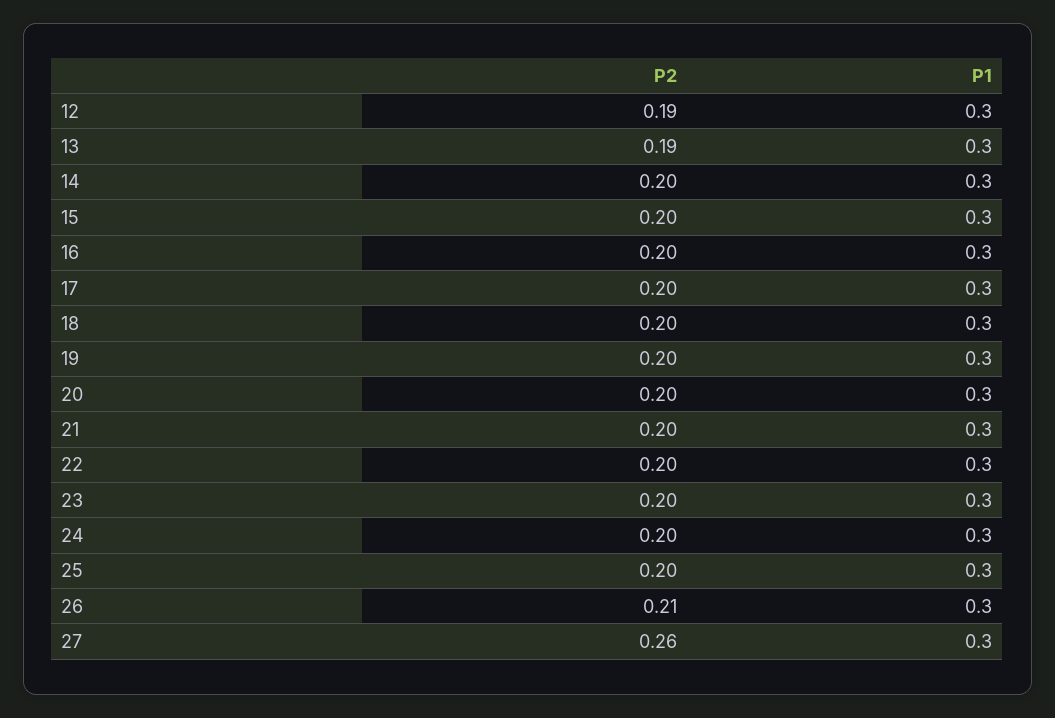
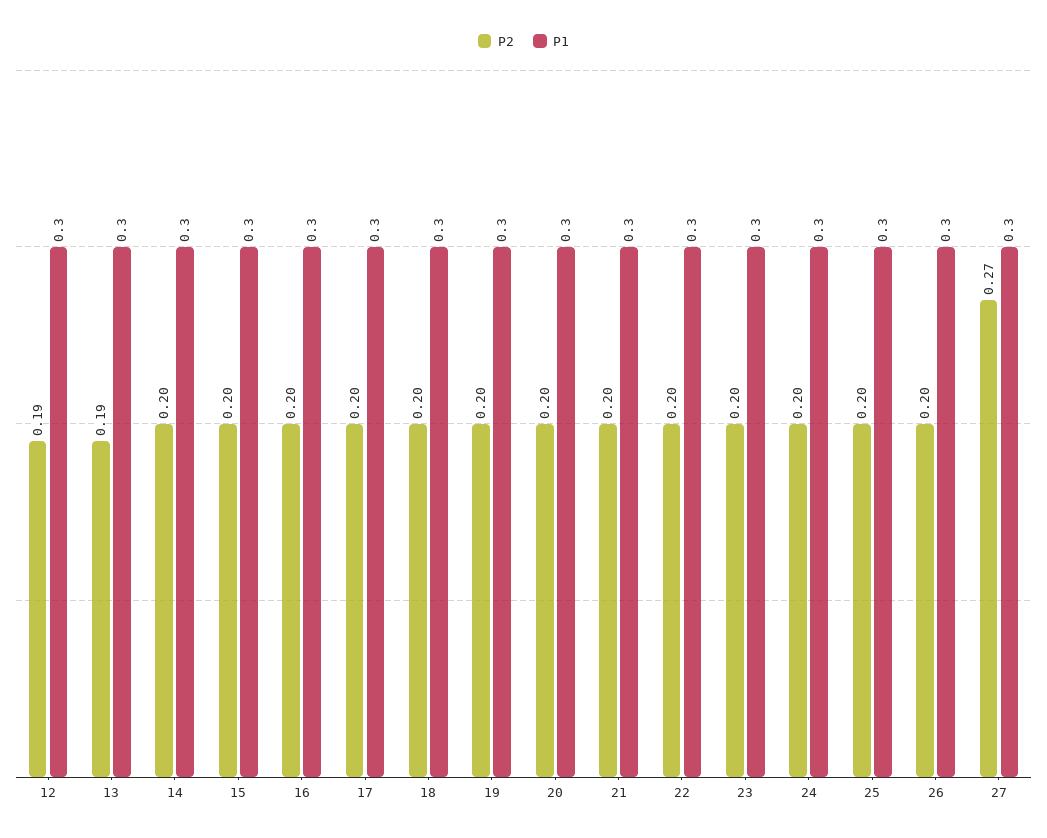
  {
    "P2": {
      "12": 0.19,
      "13": 0.19,
      "14": 0.2,
      "15": 0.2,
      "16": 0.2,
      "17": 0.2,
      "18": 0.2,
      "19": 0.2,
      "20": 0.2,
      "21": 0.2,
      "22": 0.2,
      "23": 0.2,
      "24": 0.2,
      "25": 0.2,
-     "26": 0.21,
+     "26": 0.2,
-     "27": 0.26
+     "27": 0.27
    },
    "P1": {
      "12": 0.3,
      "13": 0.3,
      "14": 0.3,
      "15": 0.3,
      "16": 0.3,
      "17": 0.3,
      "18": 0.3,
      "19": 0.3,
      "20": 0.3,
      "21": 0.3,
      "22": 0.3,
      "23": 0.3,
      "24": 0.3,
      "25": 0.3,
      "26": 0.3,
      "27": 0.3
    }
  }

